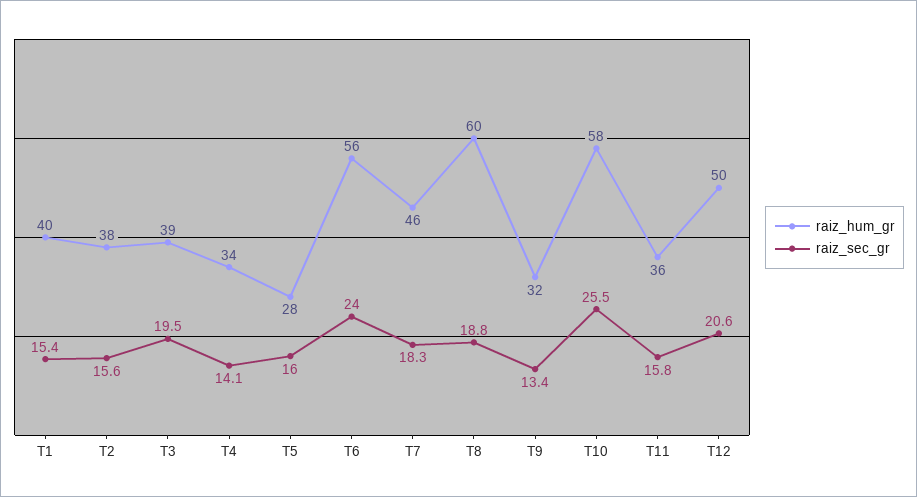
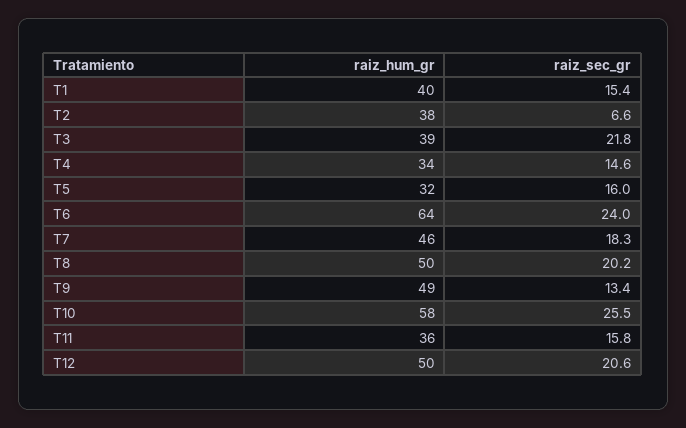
  {
    "raiz_hum_gr": {
      "T1": 40,
      "T2": 38,
      "T3": 39,
      "T4": 34,
-     "T5": 28,
+     "T5": 32,
-     "T6": 56,
+     "T6": 64,
      "T7": 46,
-     "T8": 60,
+     "T8": 50,
-     "T9": 32,
+     "T9": 49,
      "T10": 58,
      "T11": 36,
      "T12": 50
    },
    "raiz_sec_gr": {
      "T1": 15.4,
-     "T2": 15.6,
+     "T2": 6.6,
-     "T3": 19.5,
+     "T3": 21.8,
-     "T4": 14.1,
+     "T4": 14.6,
      "T5": 16,
      "T6": 24,
      "T7": 18.3,
-     "T8": 18.8,
+     "T8": 20.2,
      "T9": 13.4,
      "T10": 25.5,
      "T11": 15.8,
      "T12": 20.6
    }
  }

